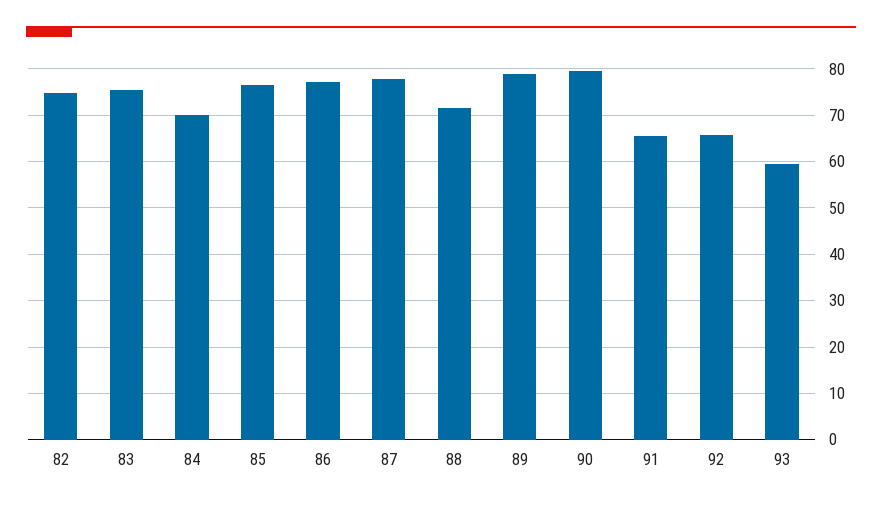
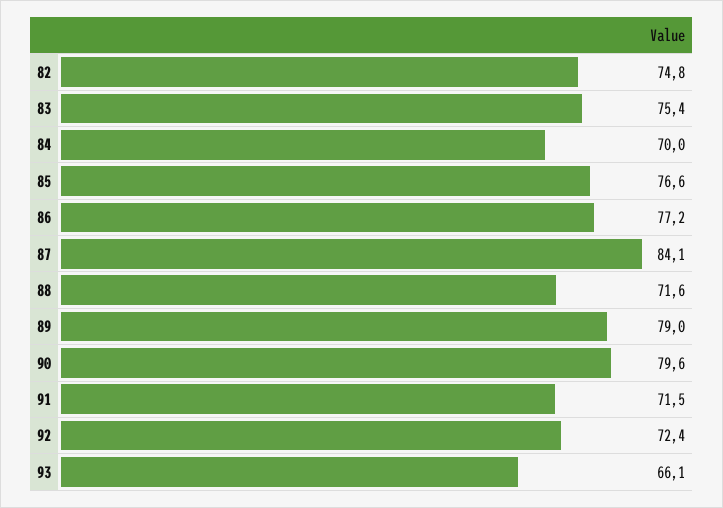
  {
    "82": 74.8,
    "83": 75.4,
    "84": 70,
    "85": 76.6,
    "86": 77.2,
-   "87": 78,
+   "87": 84.1,
    "88": 71.6,
    "89": 79,
    "90": 79.6,
-   "91": 66,
+   "91": 71.5,
-   "92": 66,
+   "92": 72.4,
-   "93": 60
+   "93": 66.1
  }

